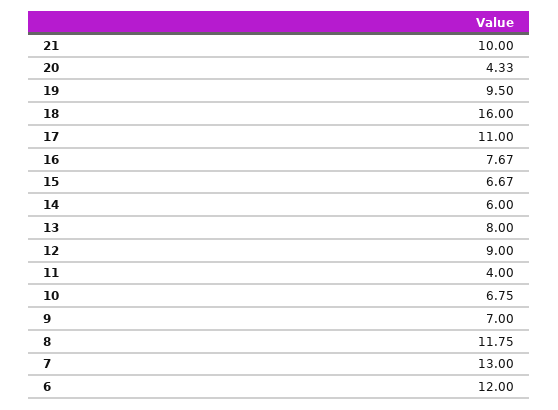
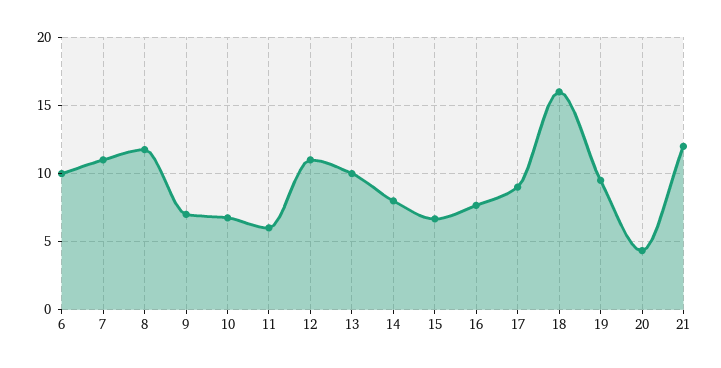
  {
-   "21": 10,
+   "21": 12,
    "20": 4.33,
    "19": 9.5,
    "18": 16,
-   "17": 11,
+   "17": 9,
    "16": 7.67,
    "15": 6.67,
-   "14": 6,
+   "14": 8,
-   "13": 8,
+   "13": 10,
-   "12": 9,
+   "12": 11,
-   "11": 4,
+   "11": 6,
    "10": 6.75,
    "9": 7,
    "8": 11.75,
-   "7": 13,
+   "7": 11,
-   "6": 12
+   "6": 10
  }

